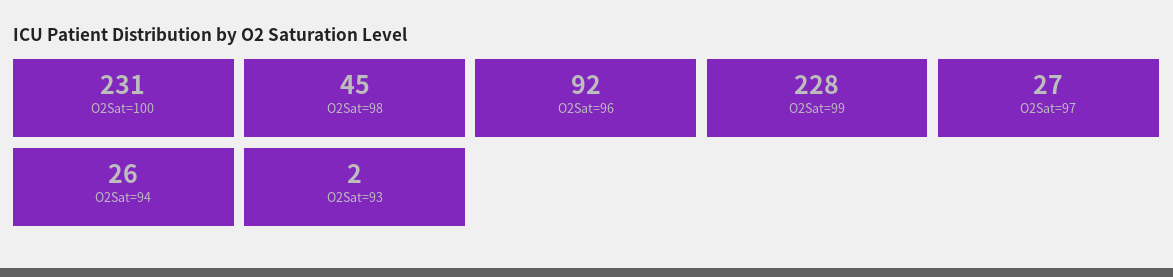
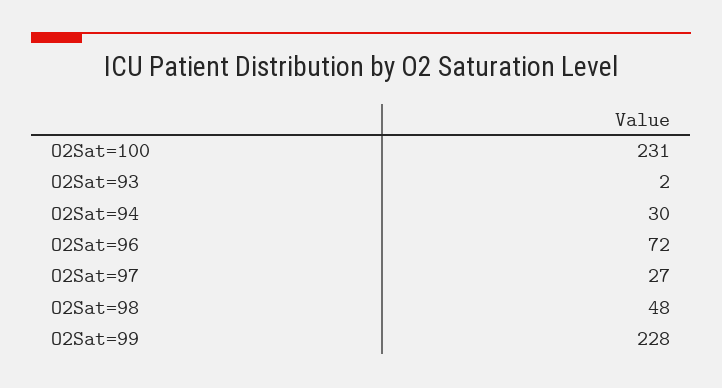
  {
    "O2Sat=100": 231,
-   "O2Sat=98": 45,
+   "O2Sat=98": 48,
-   "O2Sat=96": 92,
+   "O2Sat=96": 72,
    "O2Sat=99": 228,
    "O2Sat=97": 27,
-   "O2Sat=94": 26,
+   "O2Sat=94": 30,
    "O2Sat=93": 2
  }

